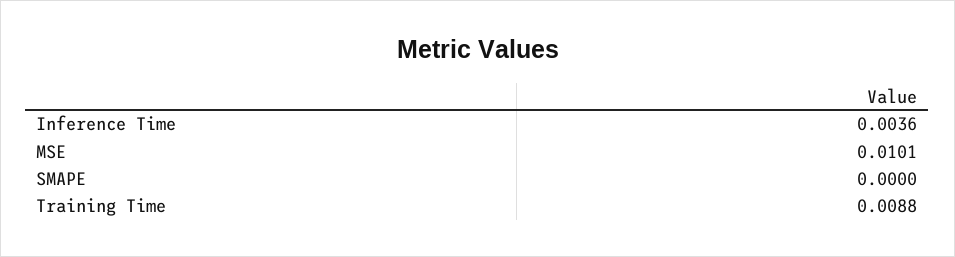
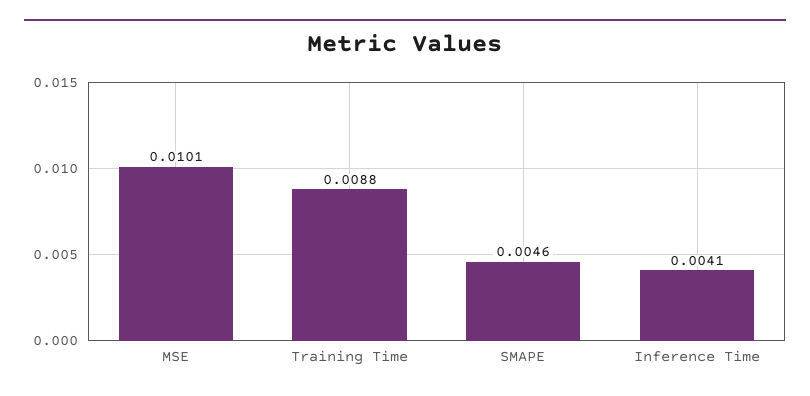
  {
-   "Inference Time": 0.0036,
+   "Inference Time": 0.0041,
    "MSE": 0.0101,
-   "SMAPE": 0,
+   "SMAPE": 0.0046,
    "Training Time": 0.0088
  }

